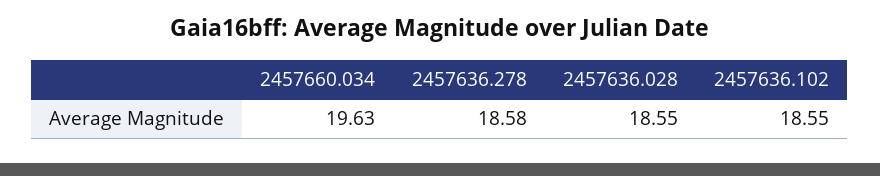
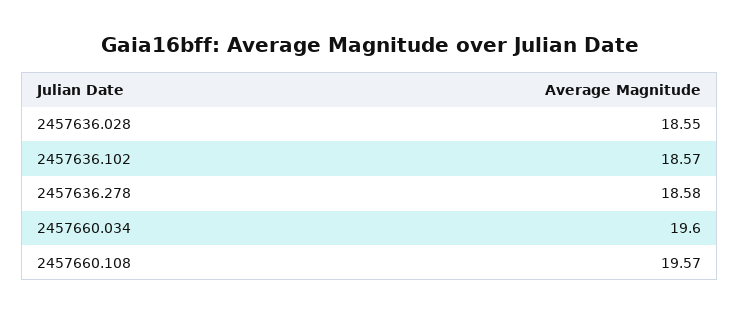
  {
-   "2457660.034": 19.63,
+   "2457660.034": 19.6,
    "2457636.278": 18.58,
    "2457636.028": 18.55,
-   "2457636.102": 18.55
+   "2457636.102": 18.57,
+   "2457660.108": 19.57
  }

